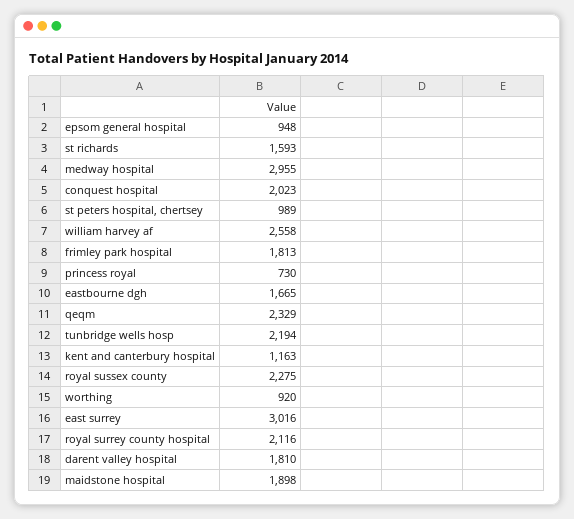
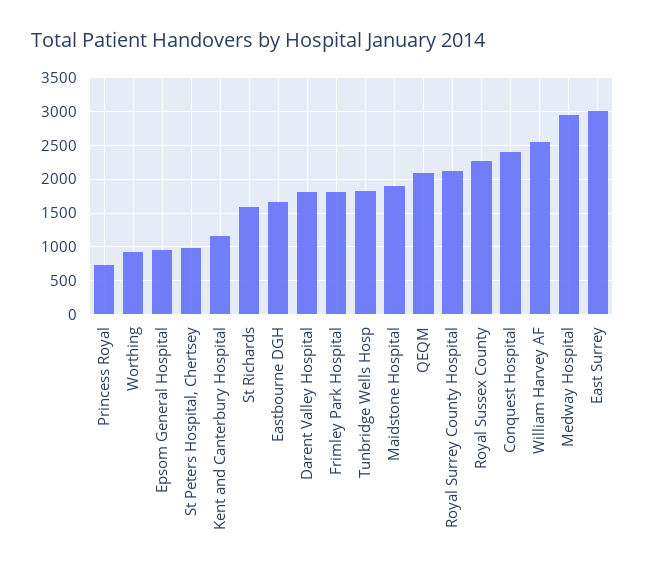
  {
    "epsom general hospital": 948,
    "st richards": 1593,
    "medway hospital": 2955,
-   "conquest hospital": 2023,
+   "conquest hospital": 2400,
    "st peters hospital, chertsey": 989,
    "william harvey af": 2558,
    "frimley park hospital": 1813,
    "princess royal": 730,
    "eastbourne dgh": 1665,
-   "qeqm": 2329,
+   "qeqm": 2100,
-   "tunbridge wells hosp": 2194,
+   "tunbridge wells hosp": 1800,
    "kent and canterbury hospital": 1163,
    "royal sussex county": 2275,
    "worthing": 920,
    "east surrey": 3016,
    "royal surrey county hospital": 2116,
    "darent valley hospital": 1810,
    "maidstone hospital": 1898
  }

